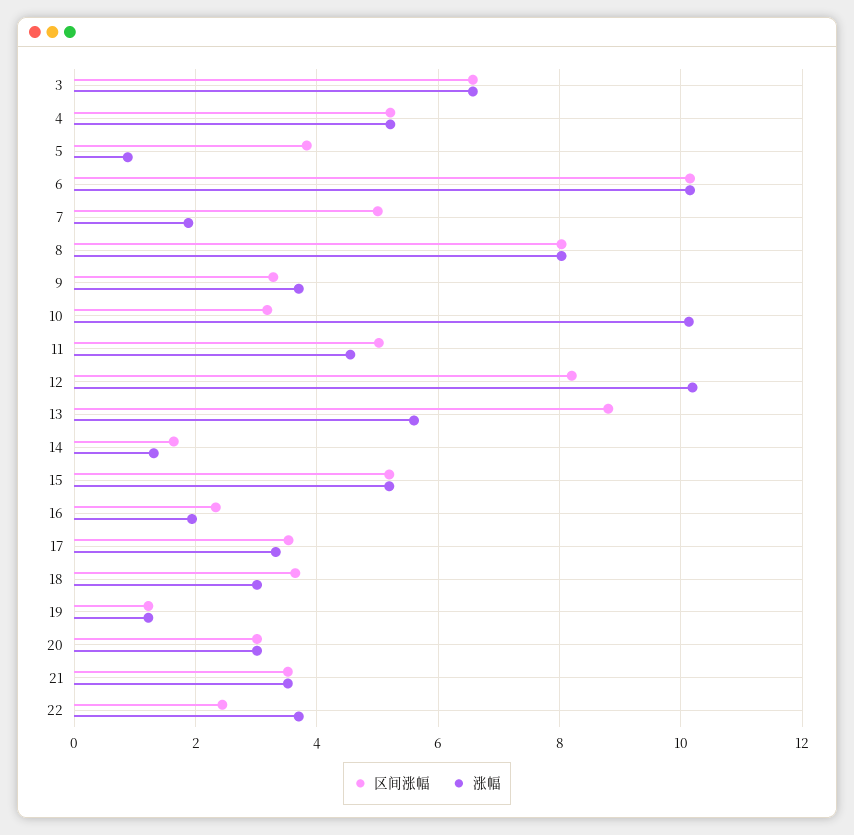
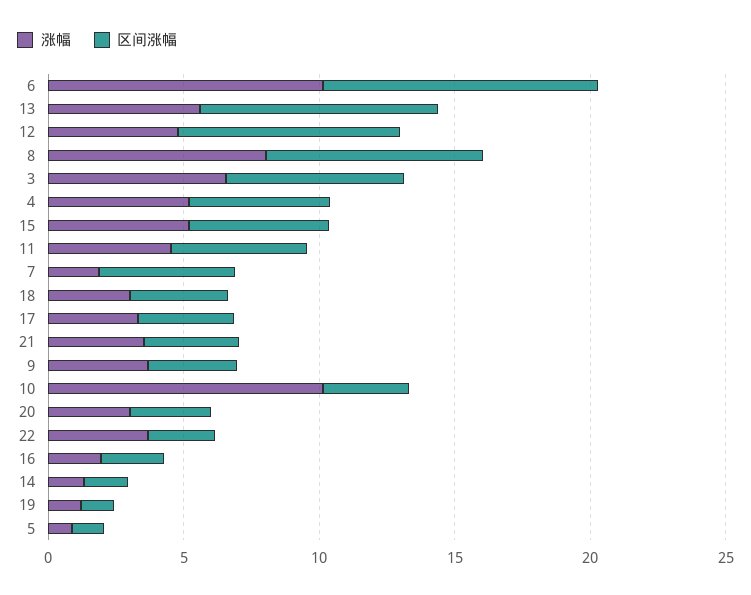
  {
    "区间涨幅": {
      "3": 6.6,
      "4": 5.2,
-     "5": 3.8,
+     "5": 1,
      "6": 10.2,
      "7": 5,
      "8": 8,
      "9": 3.2,
      "10": 3.2,
      "11": 5,
      "12": 8.2,
      "13": 8.8,
      "14": 1.6,
      "15": 5.2,
      "16": 2.4,
      "17": 3.6,
      "18": 3.6,
      "19": 1.2,
      "20": 3,
      "21": 3.6,
      "22": 2.4
    },
    "涨幅": {
      "3": 6.6,
      "4": 5.2,
      "5": 0.8,
      "6": 10.2,
      "7": 1.8,
      "8": 8,
      "9": 3.8,
      "10": 10.2,
      "11": 4.6,
-     "12": 10.2,
+     "12": 5,
      "13": 5.6,
      "14": 1.4,
      "15": 5.2,
      "16": 2,
      "17": 3.4,
      "18": 3,
      "19": 1.2,
      "20": 3,
      "21": 3.6,
      "22": 3.8
    }
  }

